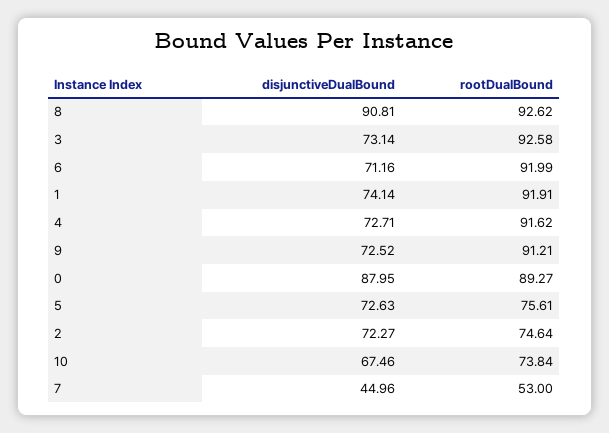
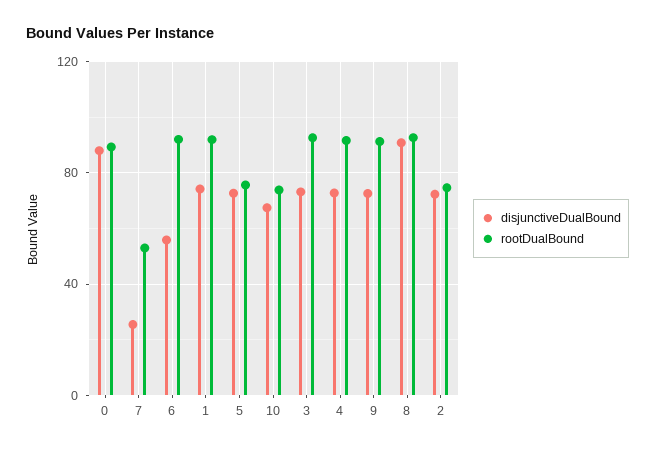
  {
    "disjunctiveDualBound": {
      "8": 90.81,
      "3": 73.14,
-     "6": 71.16,
+     "6": 55,
      "1": 74.14,
      "4": 72.71,
      "9": 72.52,
      "0": 87.95,
      "5": 72.63,
      "2": 72.27,
      "10": 67.46,
-     "7": 44.96
+     "7": 25
    },
    "rootDualBound": {
      "8": 92.62,
      "3": 92.58,
      "6": 91.99,
      "1": 91.91,
      "4": 91.62,
      "9": 91.21,
      "0": 89.27,
      "5": 75.61,
      "2": 74.64,
      "10": 73.84,
      "7": 53
    }
  }

